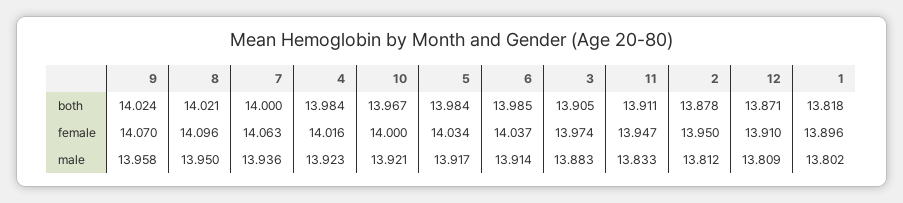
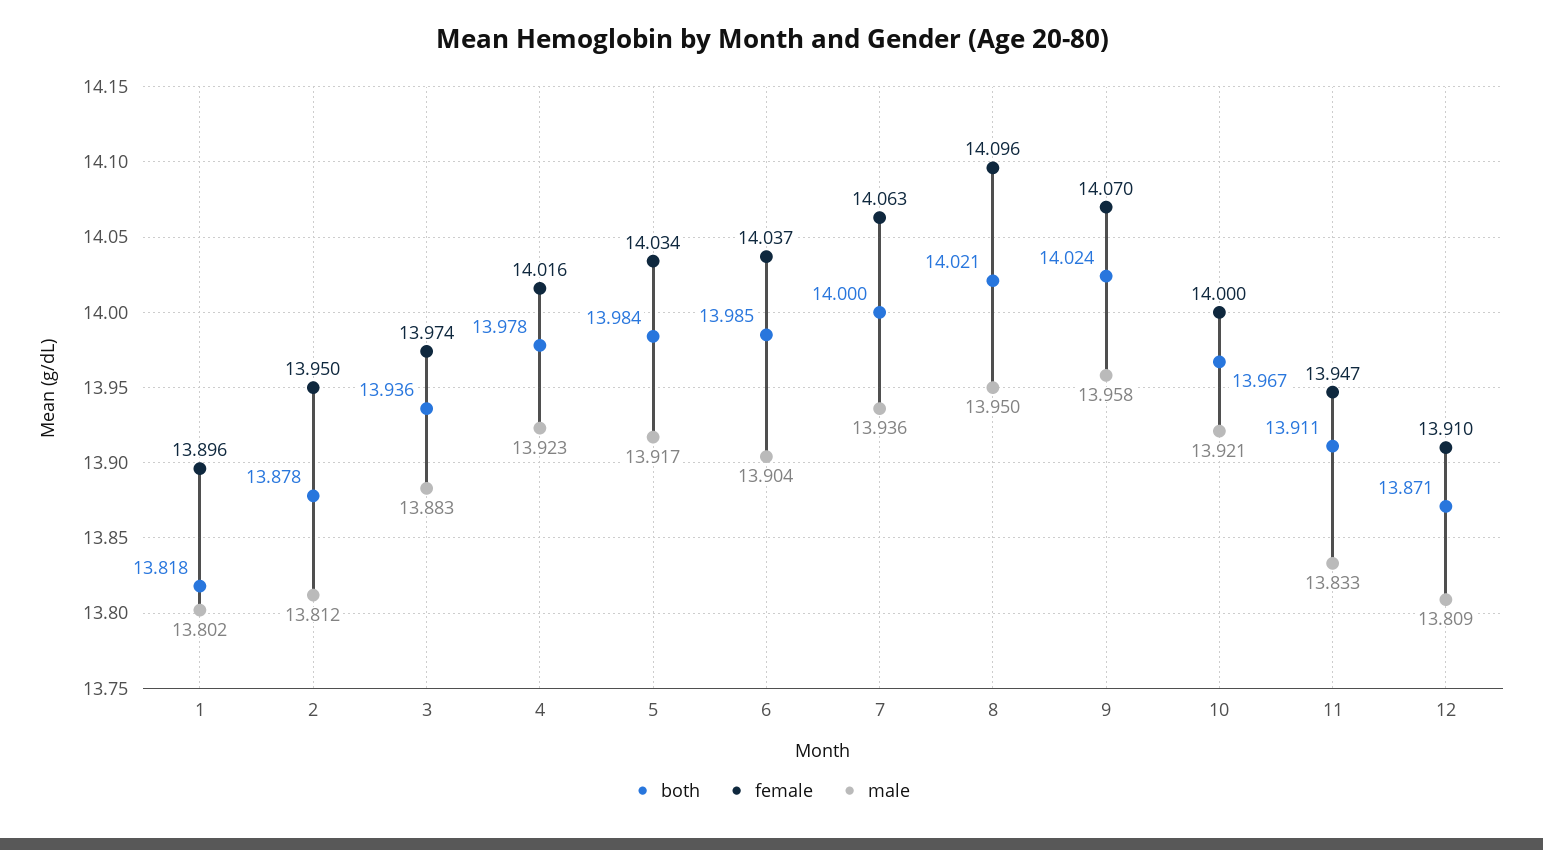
  {
    "both": {
      "9": 14.024,
      "8": 14.021,
      "7": 14,
-     "4": 13.984,
+     "4": 13.978,
      "10": 13.967,
      "5": 13.984,
      "6": 13.985,
-     "3": 13.905,
+     "3": 13.936,
      "11": 13.911,
      "2": 13.878,
      "12": 13.871,
      "1": 13.818
    },
    "female": {
      "9": 14.07,
      "8": 14.096,
      "7": 14.063,
      "4": 14.016,
      "10": 14,
      "5": 14.034,
      "6": 14.037,
      "3": 13.974,
      "11": 13.947,
      "2": 13.95,
      "12": 13.91,
      "1": 13.896
    },
    "male": {
      "9": 13.958,
      "8": 13.95,
      "7": 13.936,
      "4": 13.923,
      "10": 13.921,
      "5": 13.917,
-     "6": 13.914,
+     "6": 13.904,
      "3": 13.883,
      "11": 13.833,
      "2": 13.812,
      "12": 13.809,
      "1": 13.802
    }
  }

